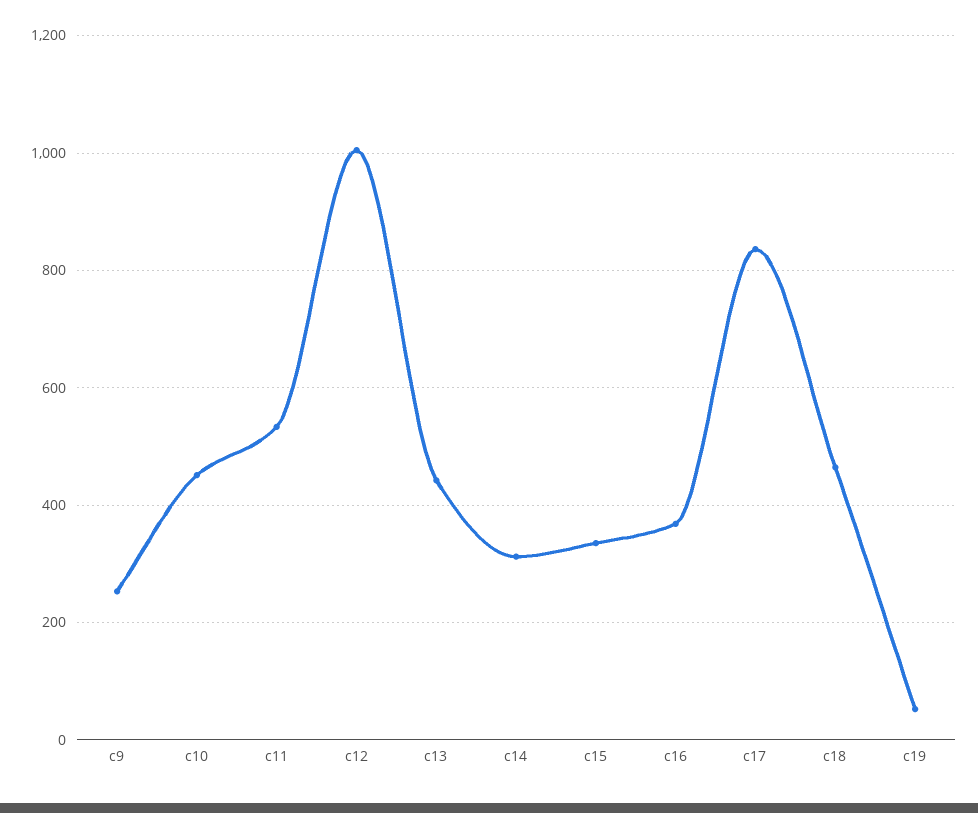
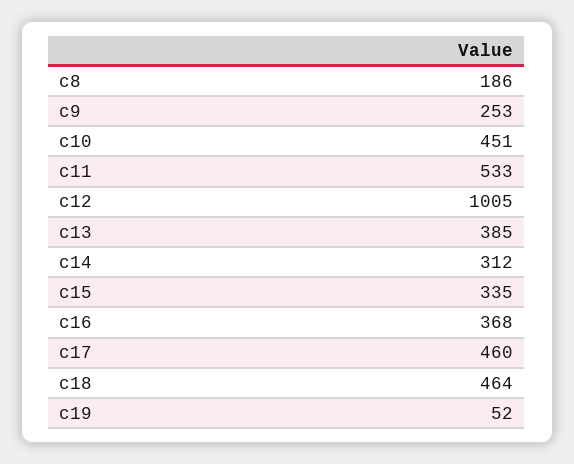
  {
    "c9": 253,
    "c10": 451,
    "c11": 533,
    "c12": 1005,
-   "c13": 440,
+   "c13": 385,
    "c14": 312,
    "c15": 335,
    "c16": 368,
-   "c17": 840,
+   "c17": 460,
    "c18": 464,
-   "c19": 52
+   "c19": 52,
+   "c8": 186
  }

